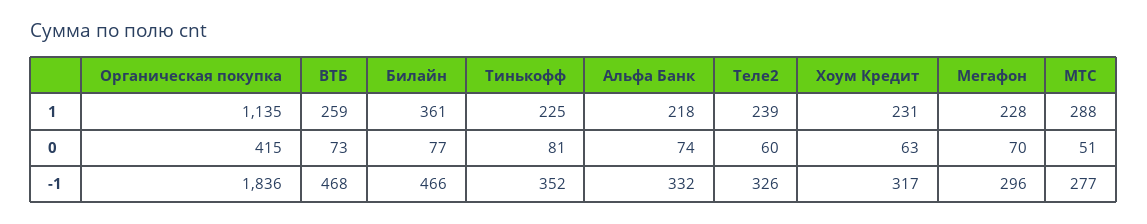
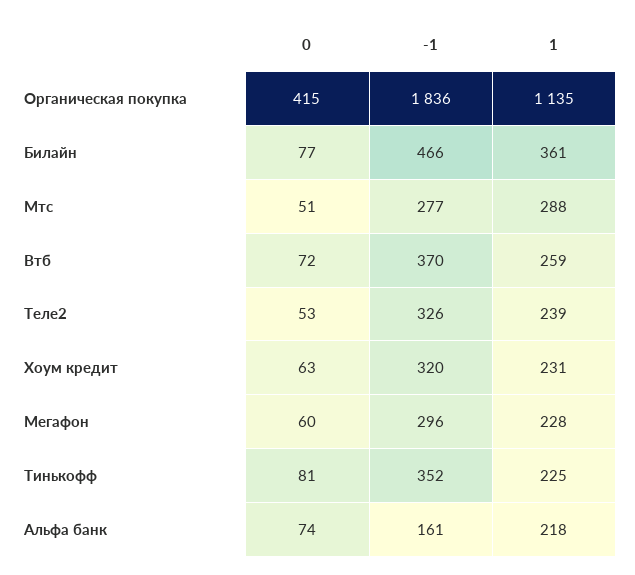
  {
    "Органическая покупка": {
      "1": 1135,
      "0": 415,
      "-1": 1836
    },
    "ВТБ": {
      "1": 259,
-     "0": 73,
+     "0": 72,
-     "-1": 468
+     "-1": 370
    },
    "Билайн": {
      "1": 361,
      "0": 77,
      "-1": 466
    },
    "Тинькофф": {
      "1": 225,
      "0": 81,
      "-1": 352
    },
    "Альфа Банк": {
      "1": 218,
      "0": 74,
-     "-1": 332
+     "-1": 161
    },
    "Теле2": {
      "1": 239,
-     "0": 60,
+     "0": 53,
      "-1": 326
    },
    "Хоум Кредит": {
      "1": 231,
      "0": 63,
-     "-1": 317
+     "-1": 320
    },
    "Мегафон": {
      "1": 228,
-     "0": 70,
+     "0": 60,
      "-1": 296
    },
    "МТС": {
      "1": 288,
      "0": 51,
      "-1": 277
    }
  }

